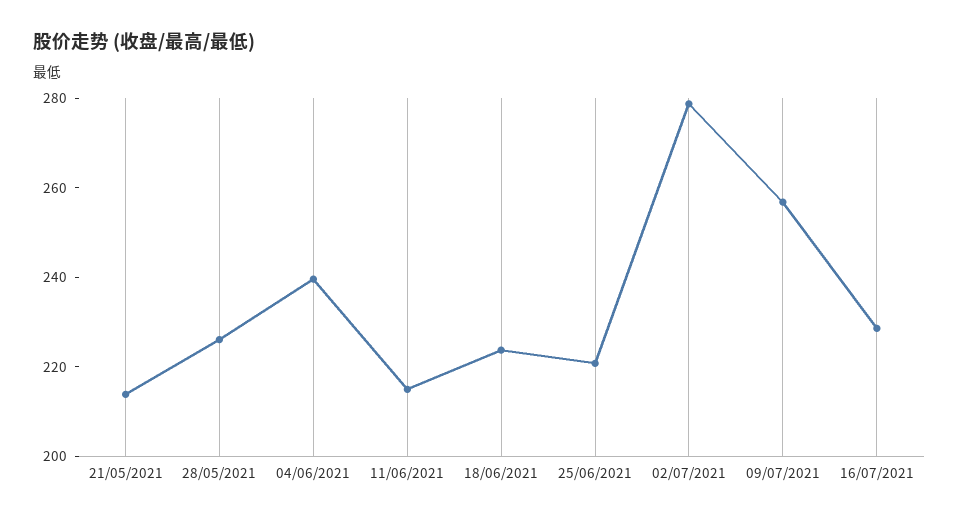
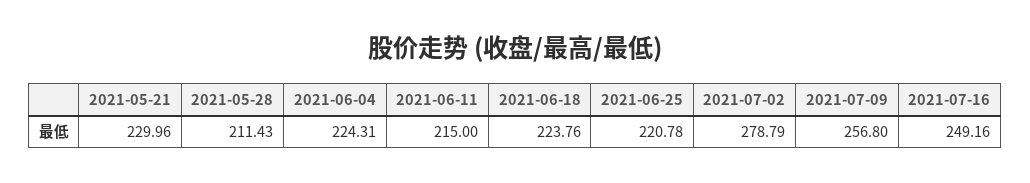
  {
-   "21/05/2021": 215,
+   "21/05/2021": 229.96,
-   "28/05/2021": 225,
+   "28/05/2021": 211.43,
-   "04/06/2021": 240,
+   "04/06/2021": 224.31,
    "11/06/2021": 215,
    "18/06/2021": 223.76,
    "25/06/2021": 220.78,
    "02/07/2021": 278.79,
    "09/07/2021": 256.8,
-   "16/07/2021": 230
+   "16/07/2021": 249.16
  }

